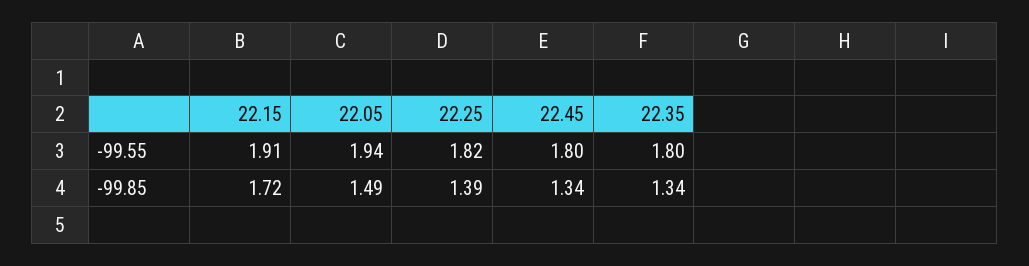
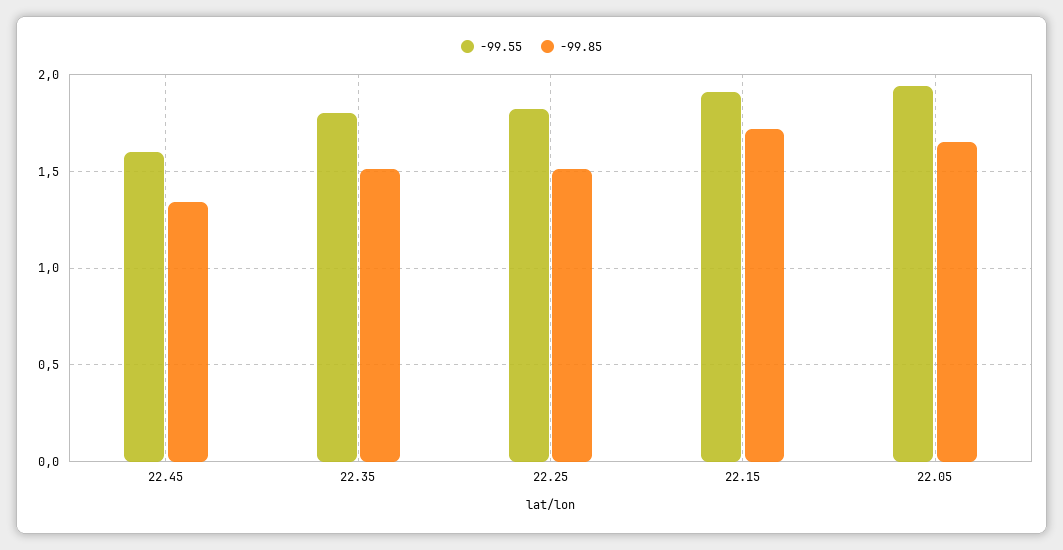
  {
    "-99.55": {
      "22.15": 1.91,
      "22.05": 1.94,
      "22.25": 1.82,
-     "22.45": 1.8,
+     "22.45": 1.6,
      "22.35": 1.8
    },
    "-99.85": {
      "22.15": 1.72,
-     "22.05": 1.49,
+     "22.05": 1.65,
-     "22.25": 1.39,
+     "22.25": 1.5,
      "22.45": 1.34,
-     "22.35": 1.34
+     "22.35": 1.5
    }
  }

